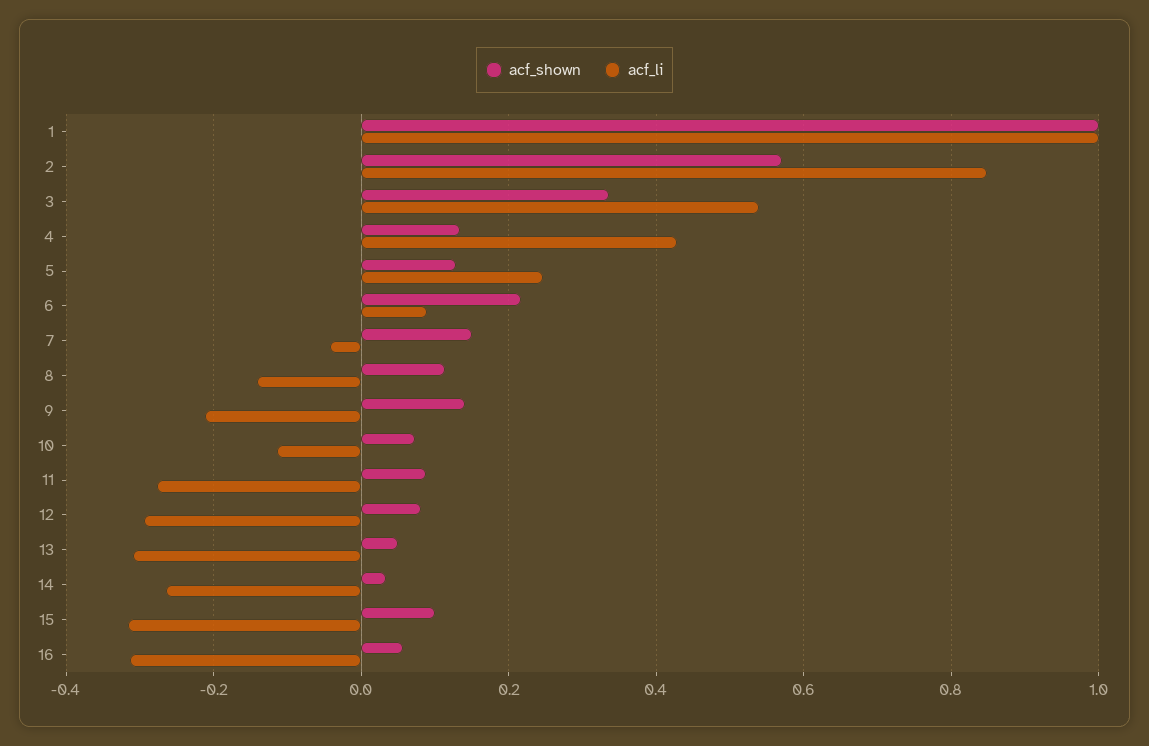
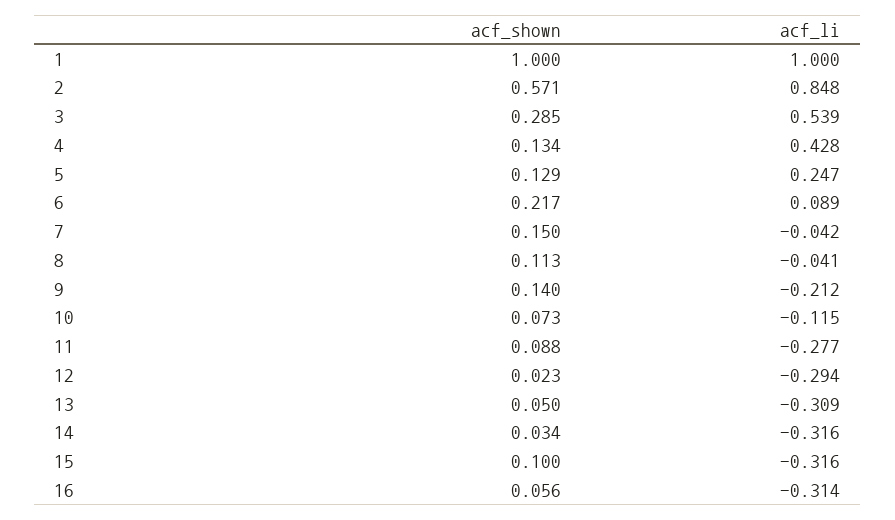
  {
    "acf_shown": {
      "1": 1,
      "2": 0.571,
-     "3": 0.34,
+     "3": 0.285,
      "4": 0.134,
      "5": 0.129,
      "6": 0.217,
      "7": 0.15,
      "8": 0.113,
      "9": 0.14,
      "10": 0.073,
      "11": 0.088,
-     "12": 0.08,
+     "12": 0.023,
      "13": 0.05,
      "14": 0.034,
      "15": 0.1,
      "16": 0.056
    },
    "acf_li": {
      "1": 1,
      "2": 0.848,
      "3": 0.539,
      "4": 0.428,
      "5": 0.247,
      "6": 0.089,
      "7": -0.042,
-     "8": -0.14,
+     "8": -0.041,
      "9": -0.212,
      "10": -0.115,
      "11": -0.277,
      "12": -0.294,
      "13": -0.309,
-     "14": -0.26,
+     "14": -0.316,
      "15": -0.316,
      "16": -0.314
    }
  }

